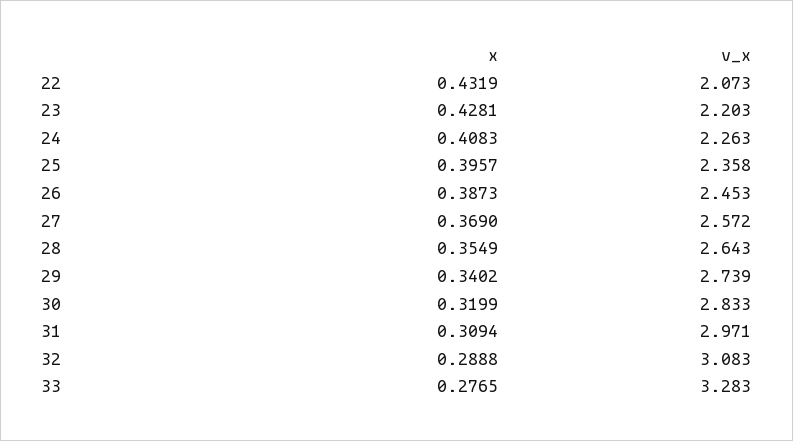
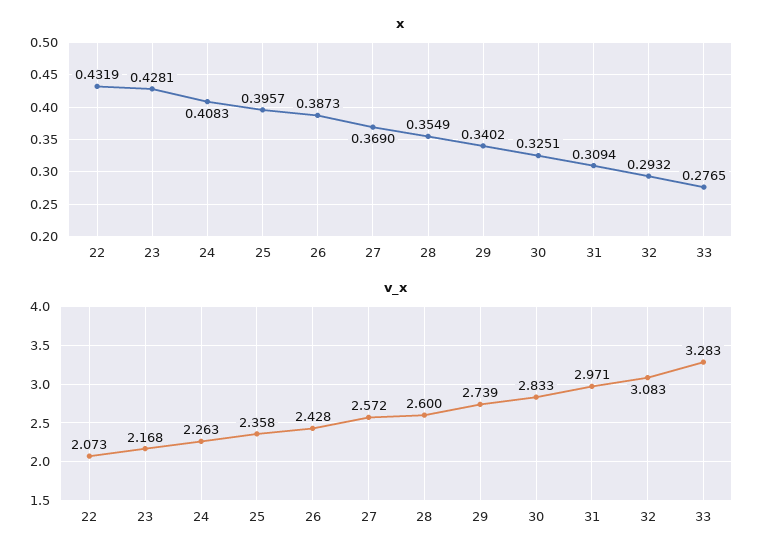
  {
    "x": {
      "22": 0.4319,
      "23": 0.4281,
      "24": 0.4083,
      "25": 0.3957,
      "26": 0.3873,
      "27": 0.369,
      "28": 0.3549,
      "29": 0.3402,
-     "30": 0.3199,
+     "30": 0.3251,
      "31": 0.3094,
-     "32": 0.2888,
+     "32": 0.2932,
      "33": 0.2765
    },
    "v_x": {
      "22": 2.073,
-     "23": 2.203,
+     "23": 2.168,
      "24": 2.263,
      "25": 2.358,
-     "26": 2.453,
+     "26": 2.428,
      "27": 2.572,
-     "28": 2.643,
+     "28": 2.6,
      "29": 2.739,
      "30": 2.833,
      "31": 2.971,
      "32": 3.083,
      "33": 3.283
    }
  }

